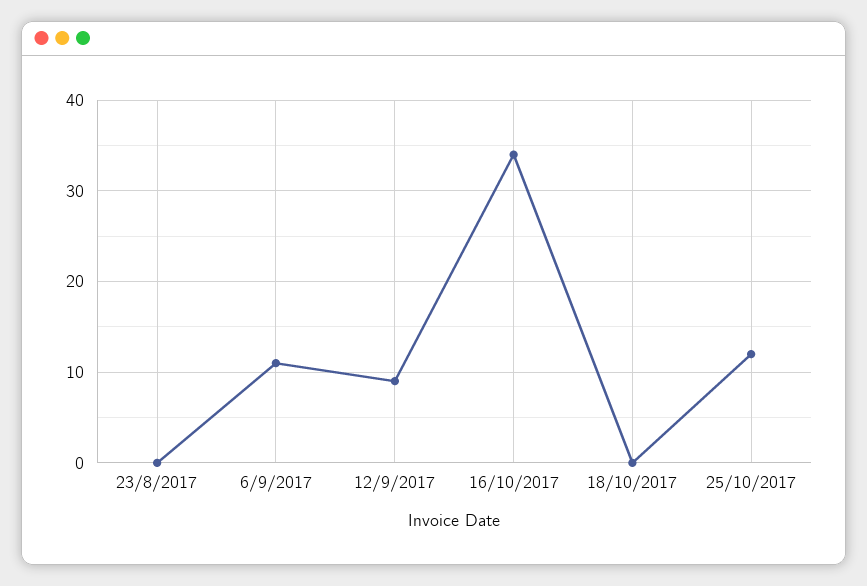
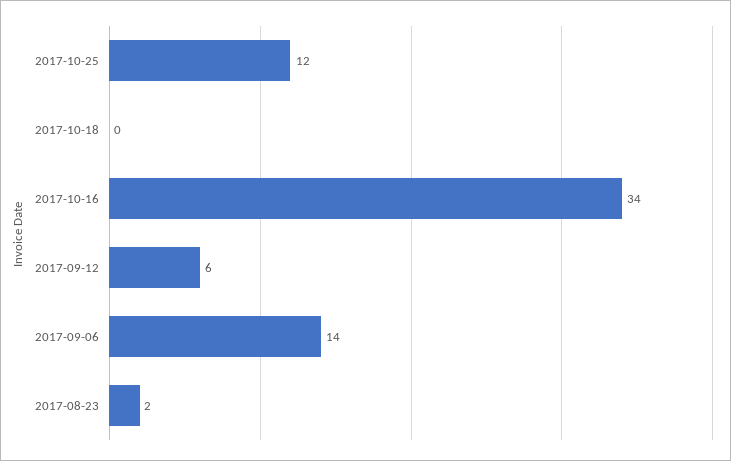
  {
-   "23/8/2017": 0,
+   "23/8/2017": 2,
-   "6/9/2017": 11,
+   "6/9/2017": 14,
-   "12/9/2017": 9,
+   "12/9/2017": 6,
    "16/10/2017": 34,
    "18/10/2017": 0,
    "25/10/2017": 12
  }

